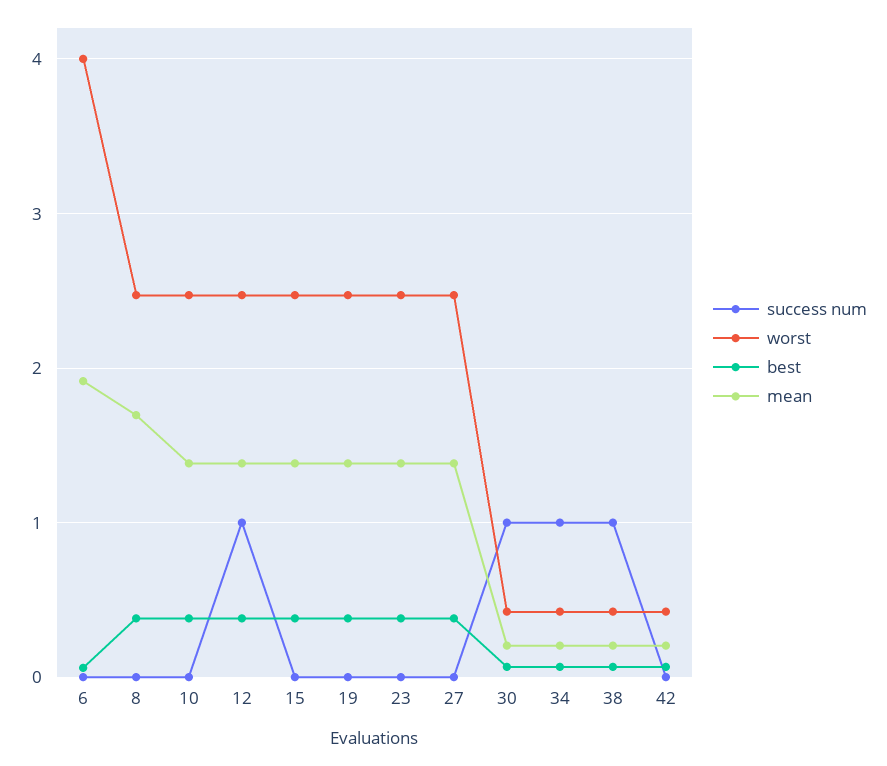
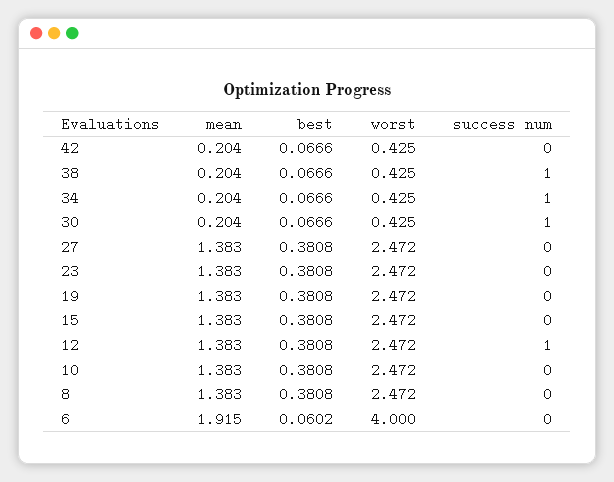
  {
    "success num": {
      "6": 0,
      "8": 0,
      "10": 0,
      "12": 1,
      "15": 0,
      "19": 0,
      "23": 0,
      "27": 0,
      "30": 1,
      "34": 1,
      "38": 1,
      "42": 0
    },
    "worst": {
      "6": 4,
      "8": 2.472,
      "10": 2.472,
      "12": 2.472,
      "15": 2.472,
      "19": 2.472,
      "23": 2.472,
      "27": 2.472,
      "30": 0.425,
      "34": 0.425,
      "38": 0.425,
      "42": 0.425
    },
    "best": {
      "6": 0.0602,
      "8": 0.3808,
      "10": 0.3808,
      "12": 0.3808,
      "15": 0.3808,
      "19": 0.3808,
      "23": 0.3808,
      "27": 0.3808,
      "30": 0.0666,
      "34": 0.0666,
      "38": 0.0666,
      "42": 0.0666
    },
    "mean": {
      "6": 1.915,
-     "8": 1.7,
+     "8": 1.383,
      "10": 1.383,
      "12": 1.383,
      "15": 1.383,
      "19": 1.383,
      "23": 1.383,
      "27": 1.383,
      "30": 0.204,
      "34": 0.204,
      "38": 0.204,
      "42": 0.204
    }
  }

